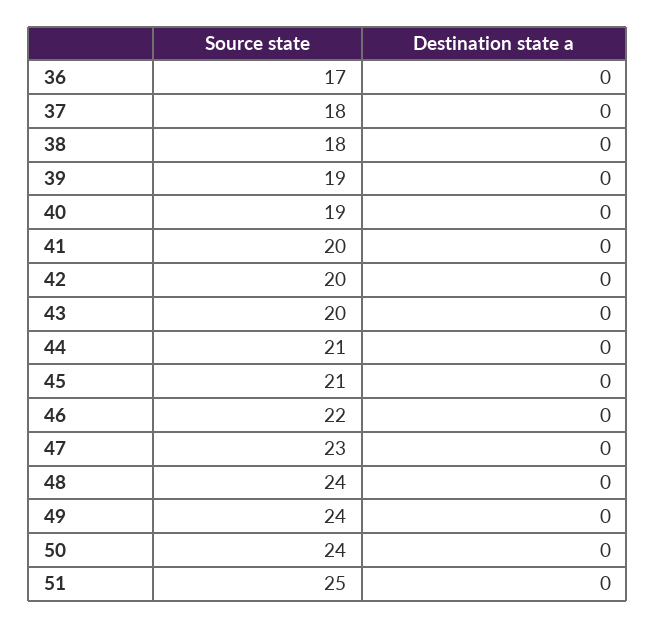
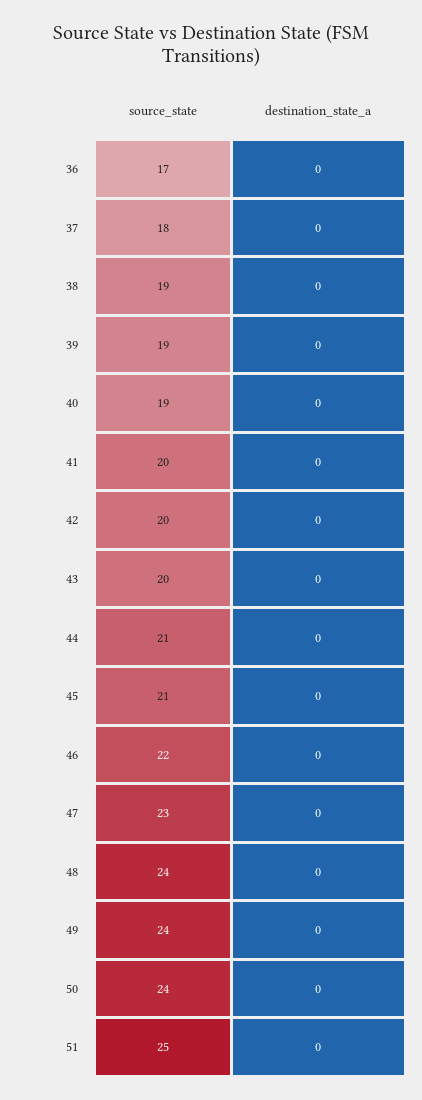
  {
    "Source state": {
      "36": 17,
      "37": 18,
-     "38": 18,
+     "38": 19,
      "39": 19,
      "40": 19,
      "41": 20,
      "42": 20,
      "43": 20,
      "44": 21,
      "45": 21,
      "46": 22,
      "47": 23,
      "48": 24,
      "49": 24,
      "50": 24,
      "51": 25
    },
    "Destination state a": {
      "36": 0,
      "37": 0,
      "38": 0,
      "39": 0,
      "40": 0,
      "41": 0,
      "42": 0,
      "43": 0,
      "44": 0,
      "45": 0,
      "46": 0,
      "47": 0,
      "48": 0,
      "49": 0,
      "50": 0,
      "51": 0
    }
  }

